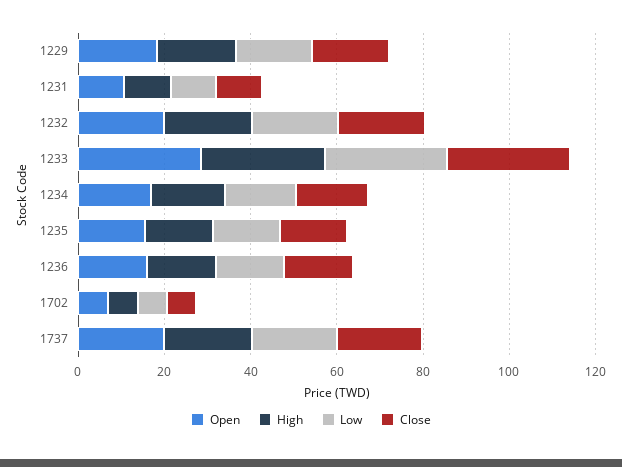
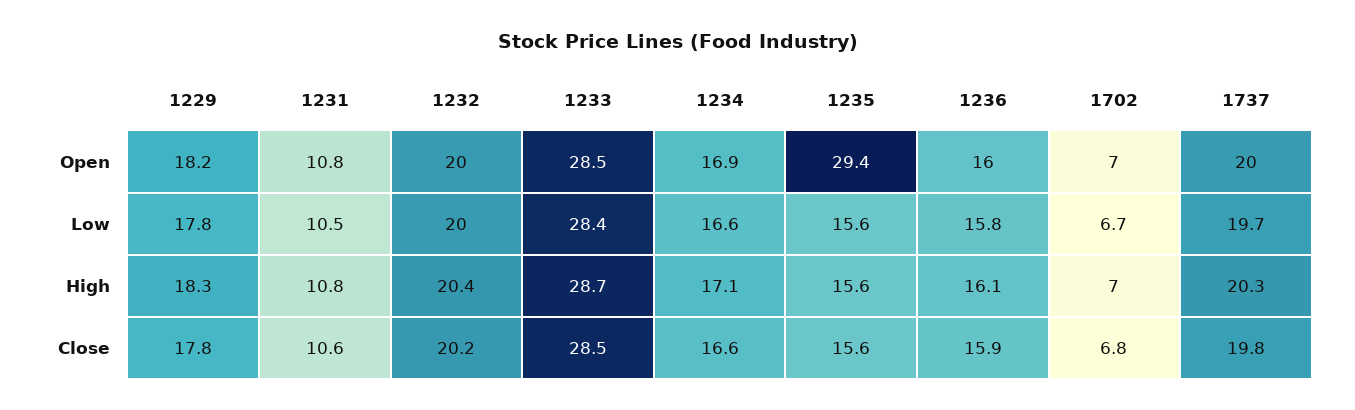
  {
    "Open": {
      "1229": 18.2,
      "1231": 10.8,
      "1232": 20,
      "1233": 28.5,
      "1234": 16.9,
-     "1235": 15,
+     "1235": 29.4,
      "1236": 16,
      "1702": 7,
      "1737": 20
    },
    "High": {
      "1229": 18.3,
      "1231": 10.8,
      "1232": 20.4,
      "1233": 28.7,
      "1234": 17.1,
      "1235": 15.6,
      "1236": 16.1,
      "1702": 7,
      "1737": 20.3
    },
    "Low": {
      "1229": 17.8,
      "1231": 10.5,
      "1232": 20,
      "1233": 28.4,
      "1234": 16.6,
      "1235": 15.6,
      "1236": 15.8,
      "1702": 6.7,
      "1737": 19.7
    },
    "Close": {
      "1229": 17.8,
      "1231": 10.6,
      "1232": 20.2,
      "1233": 28.5,
      "1234": 16.6,
      "1235": 15.6,
      "1236": 15.9,
      "1702": 6.8,
      "1737": 19.8
    }
  }

